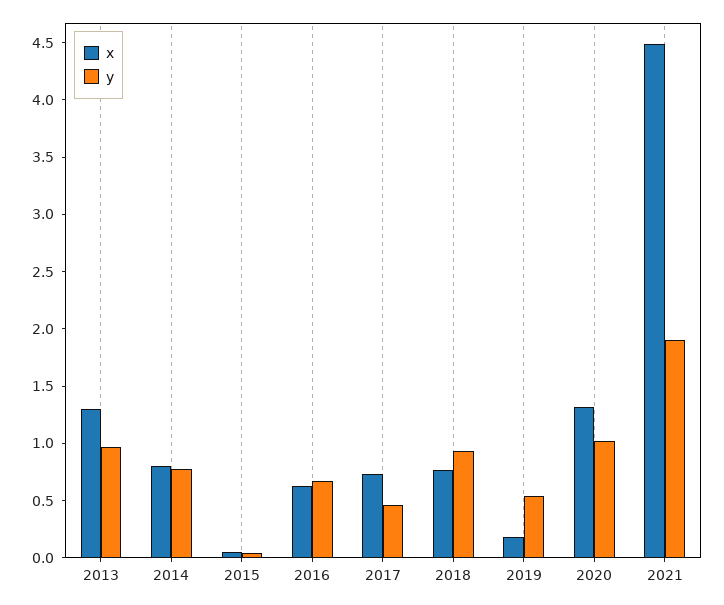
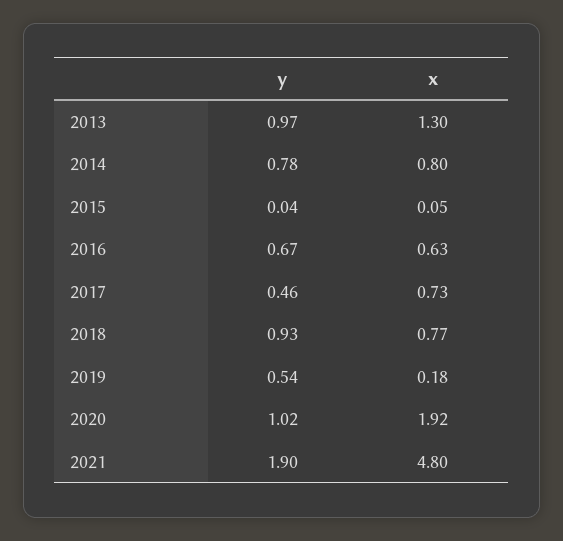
  {
    "x": {
      "2013": 1.3,
      "2014": 0.8,
      "2015": 0.05,
      "2016": 0.63,
      "2017": 0.73,
      "2018": 0.77,
      "2019": 0.18,
-     "2020": 1.3,
+     "2020": 1.92,
-     "2021": 4.5
+     "2021": 4.8
    },
    "y": {
      "2013": 0.97,
      "2014": 0.78,
      "2015": 0.04,
      "2016": 0.67,
      "2017": 0.46,
      "2018": 0.93,
      "2019": 0.54,
      "2020": 1.02,
      "2021": 1.9
    }
  }

